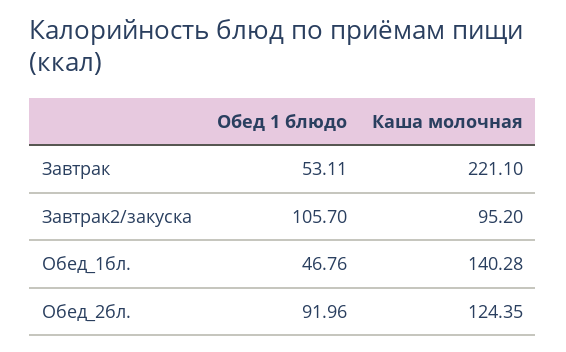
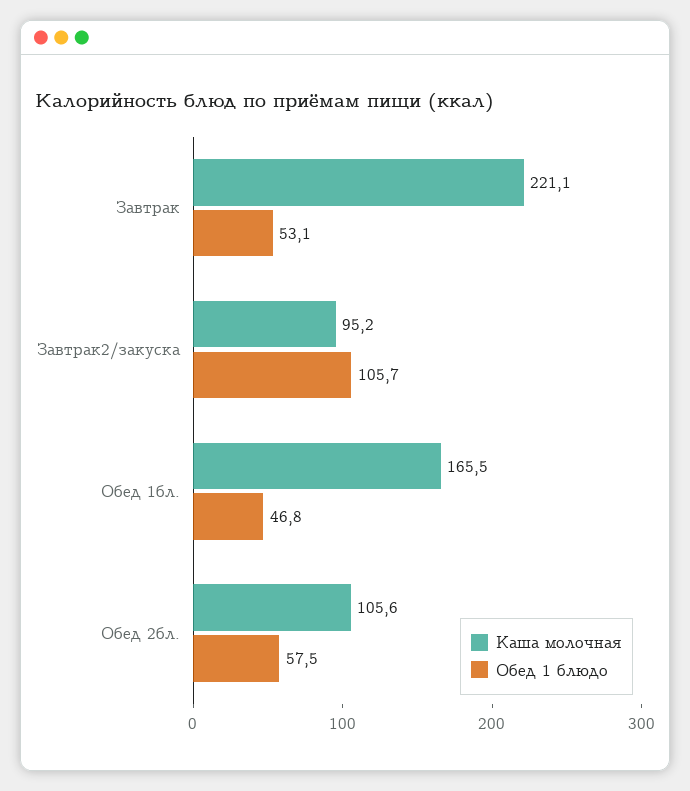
  {
    "Обед 1 блюдо": {
      "Завтрак": 53.11,
      "Завтрак2/закуска": 105.7,
      "Обед_1бл.": 46.76,
-     "Обед_2бл.": 91.96
+     "Обед_2бл.": 57.5
    },
    "Каша молочная": {
      "Завтрак": 221.1,
      "Завтрак2/закуска": 95.2,
-     "Обед_1бл.": 140.28,
+     "Обед_1бл.": 165.5,
-     "Обед_2бл.": 124.35
+     "Обед_2бл.": 105.6
    }
  }

